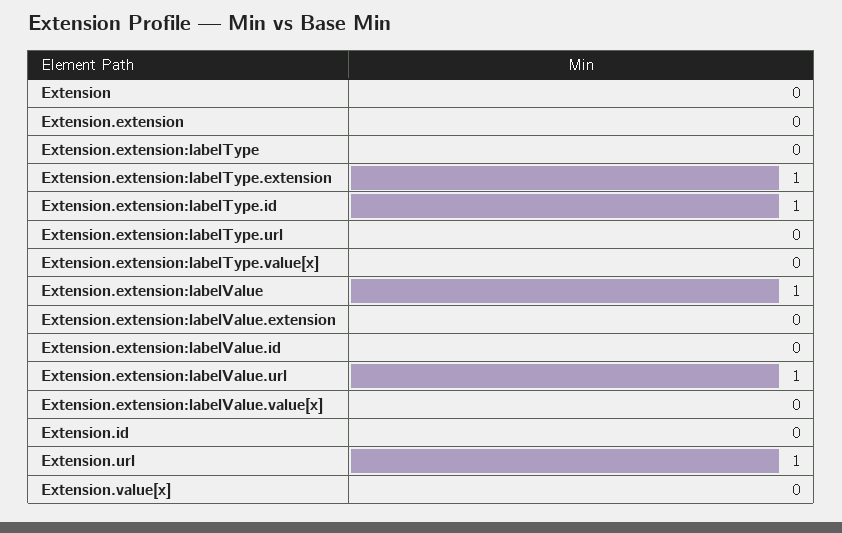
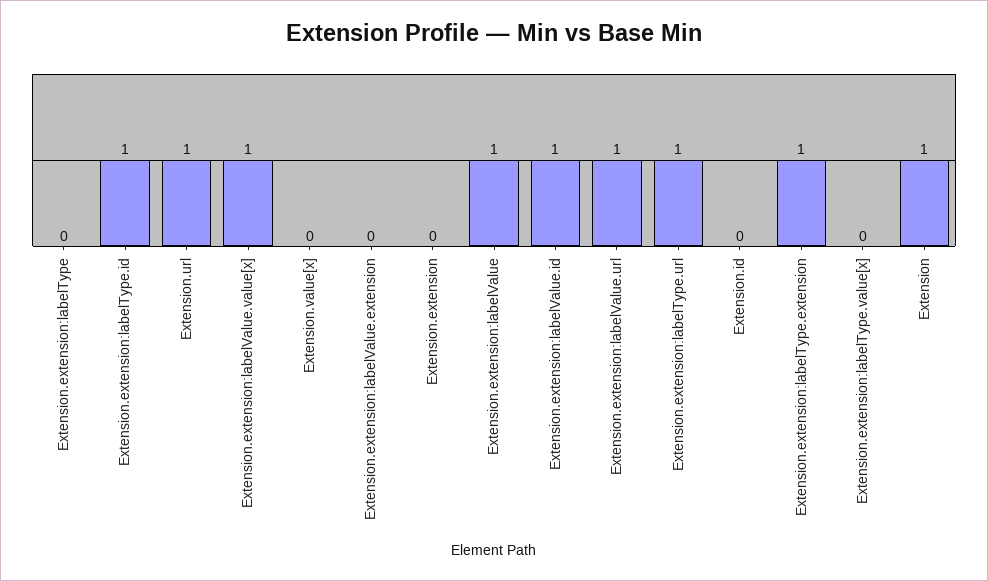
  {
-   "Extension": 0,
+   "Extension": 1,
    "Extension.extension": 0,
    "Extension.extension:labelType": 0,
    "Extension.extension:labelType.extension": 1,
    "Extension.extension:labelType.id": 1,
-   "Extension.extension:labelType.url": 0,
+   "Extension.extension:labelType.url": 1,
    "Extension.extension:labelType.value[x]": 0,
    "Extension.extension:labelValue": 1,
    "Extension.extension:labelValue.extension": 0,
-   "Extension.extension:labelValue.id": 0,
+   "Extension.extension:labelValue.id": 1,
    "Extension.extension:labelValue.url": 1,
-   "Extension.extension:labelValue.value[x]": 0,
+   "Extension.extension:labelValue.value[x]": 1,
    "Extension.id": 0,
    "Extension.url": 1,
    "Extension.value[x]": 0
  }

